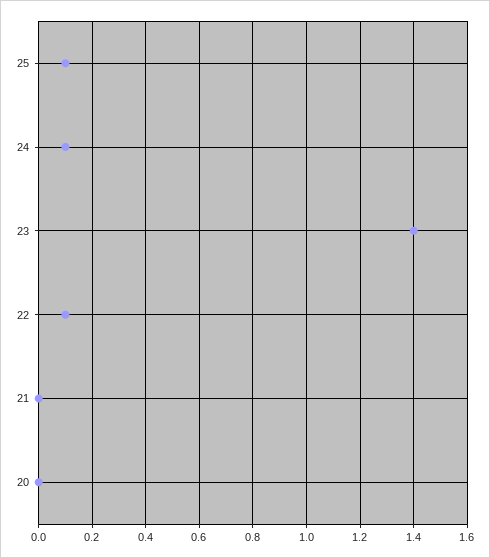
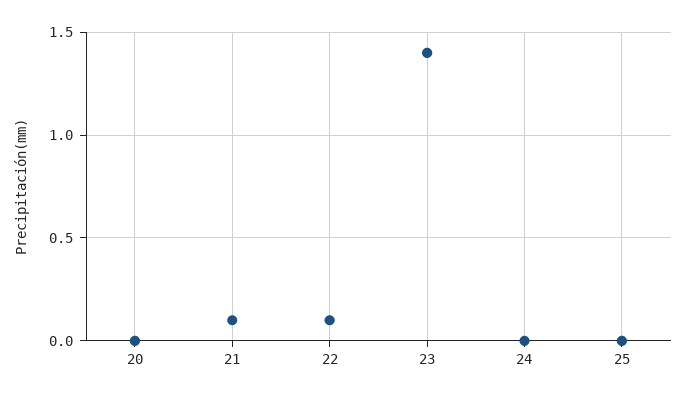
  {
-   "25": 0.1,
+   "25": 0,
-   "24": 0.1,
+   "24": 0,
    "23": 1.4,
    "22": 0.1,
-   "21": 0,
+   "21": 0.1,
    "20": 0
  }

